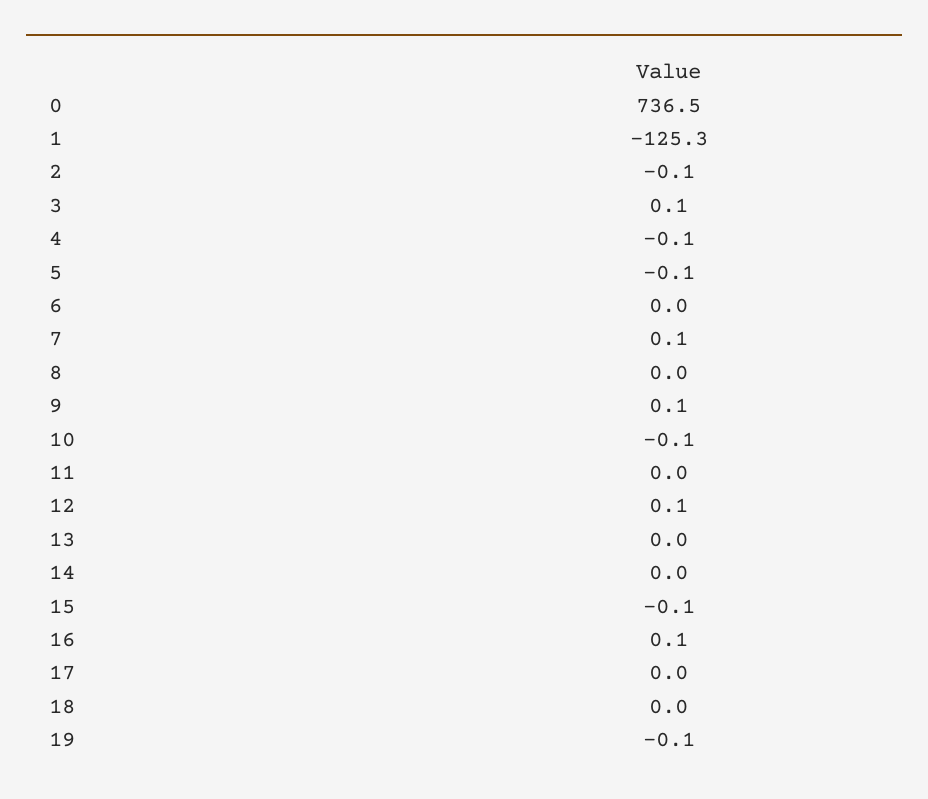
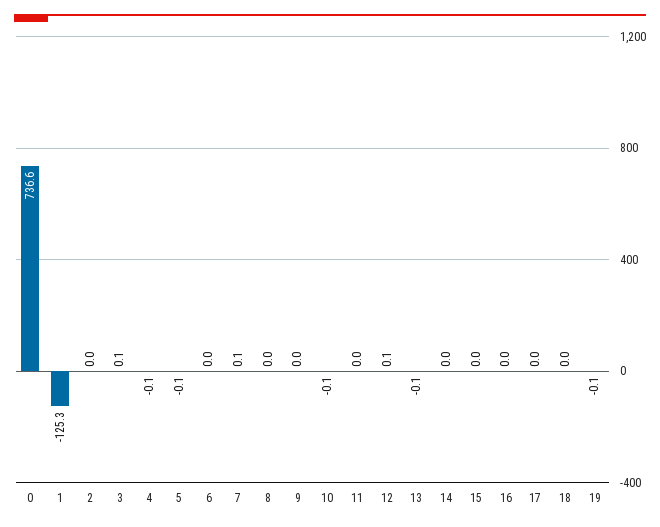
  {
-   "0": 736.5,
+   "0": 736.6,
    "1": -125.3,
-   "2": -0.1,
+   "2": 0,
    "3": 0.1,
    "4": -0.1,
    "5": -0.1,
    "6": 0,
    "7": 0.1,
    "8": 0,
-   "9": 0.1,
+   "9": 0,
    "10": -0.1,
    "11": 0,
    "12": 0.1,
-   "13": 0,
+   "13": -0.1,
    "14": 0,
-   "15": -0.1,
+   "15": 0,
-   "16": 0.1,
+   "16": 0,
    "17": 0,
    "18": 0,
    "19": -0.1
  }

